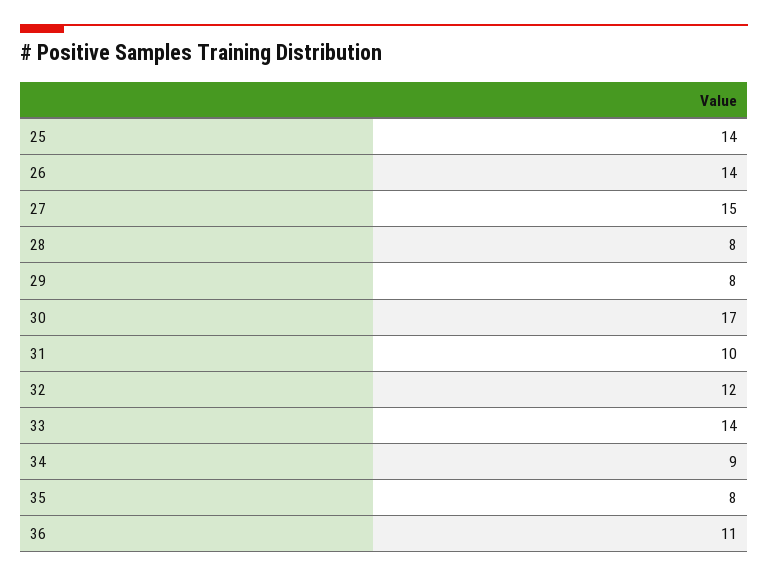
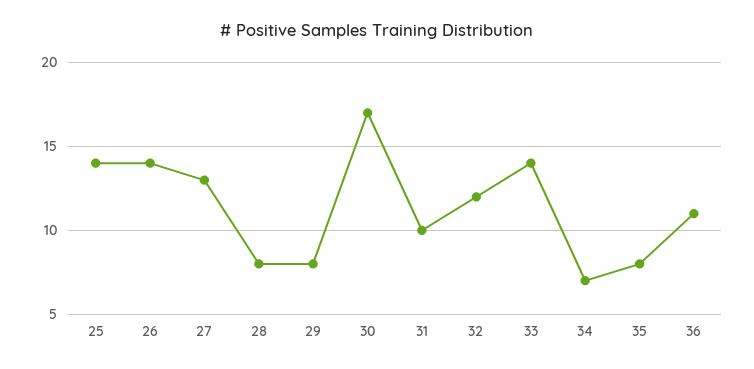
  {
    "25": 14,
    "26": 14,
-   "27": 15,
+   "27": 13,
    "28": 8,
    "29": 8,
    "30": 17,
    "31": 10,
    "32": 12,
    "33": 14,
-   "34": 9,
+   "34": 7,
    "35": 8,
    "36": 11
  }

